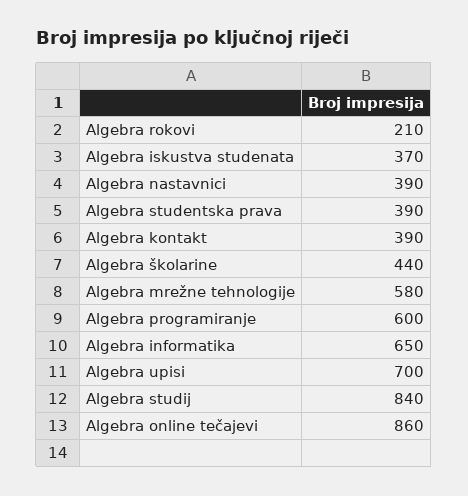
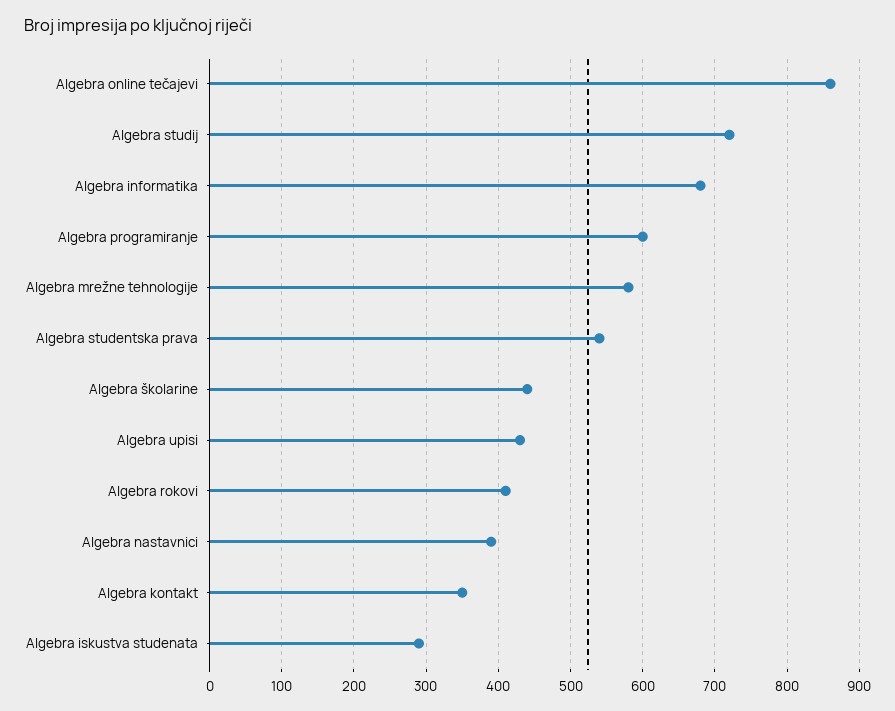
  {
-   "Algebra rokovi": 210,
+   "Algebra rokovi": 410,
-   "Algebra iskustva studenata": 370,
+   "Algebra iskustva studenata": 290,
    "Algebra nastavnici": 390,
-   "Algebra studentska prava": 390,
+   "Algebra studentska prava": 540,
-   "Algebra kontakt": 390,
+   "Algebra kontakt": 350,
    "Algebra školarine": 440,
    "Algebra mrežne tehnologije": 580,
    "Algebra programiranje": 600,
-   "Algebra informatika": 650,
+   "Algebra informatika": 680,
-   "Algebra upisi": 700,
+   "Algebra upisi": 430,
-   "Algebra studij": 840,
+   "Algebra studij": 720,
    "Algebra online tečajevi": 860
  }

